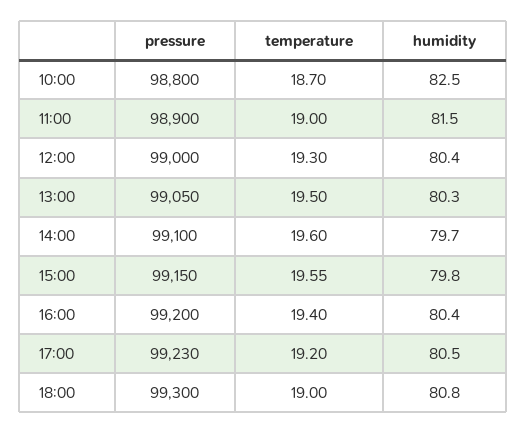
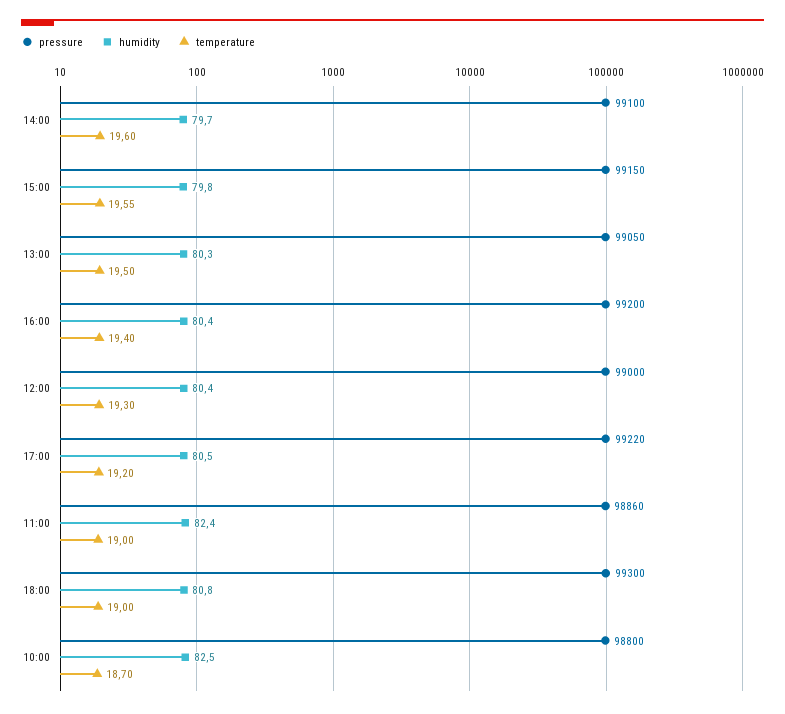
  {
    "pressure": {
      "10:00": 98800,
-     "11:00": 98900,
+     "11:00": 98860,
      "12:00": 99000,
      "13:00": 99050,
      "14:00": 99100,
      "15:00": 99150,
      "16:00": 99200,
-     "17:00": 99230,
+     "17:00": 99220,
      "18:00": 99300
    },
    "temperature": {
      "10:00": 18.7,
      "11:00": 19,
      "12:00": 19.3,
      "13:00": 19.5,
      "14:00": 19.6,
      "15:00": 19.55,
      "16:00": 19.4,
      "17:00": 19.2,
      "18:00": 19
    },
    "humidity": {
      "10:00": 82.5,
-     "11:00": 81.5,
+     "11:00": 82.4,
      "12:00": 80.4,
      "13:00": 80.3,
      "14:00": 79.7,
      "15:00": 79.8,
      "16:00": 80.4,
      "17:00": 80.5,
      "18:00": 80.8
    }
  }

